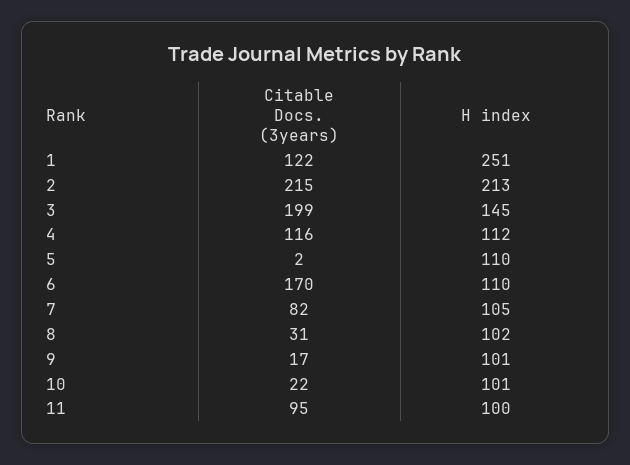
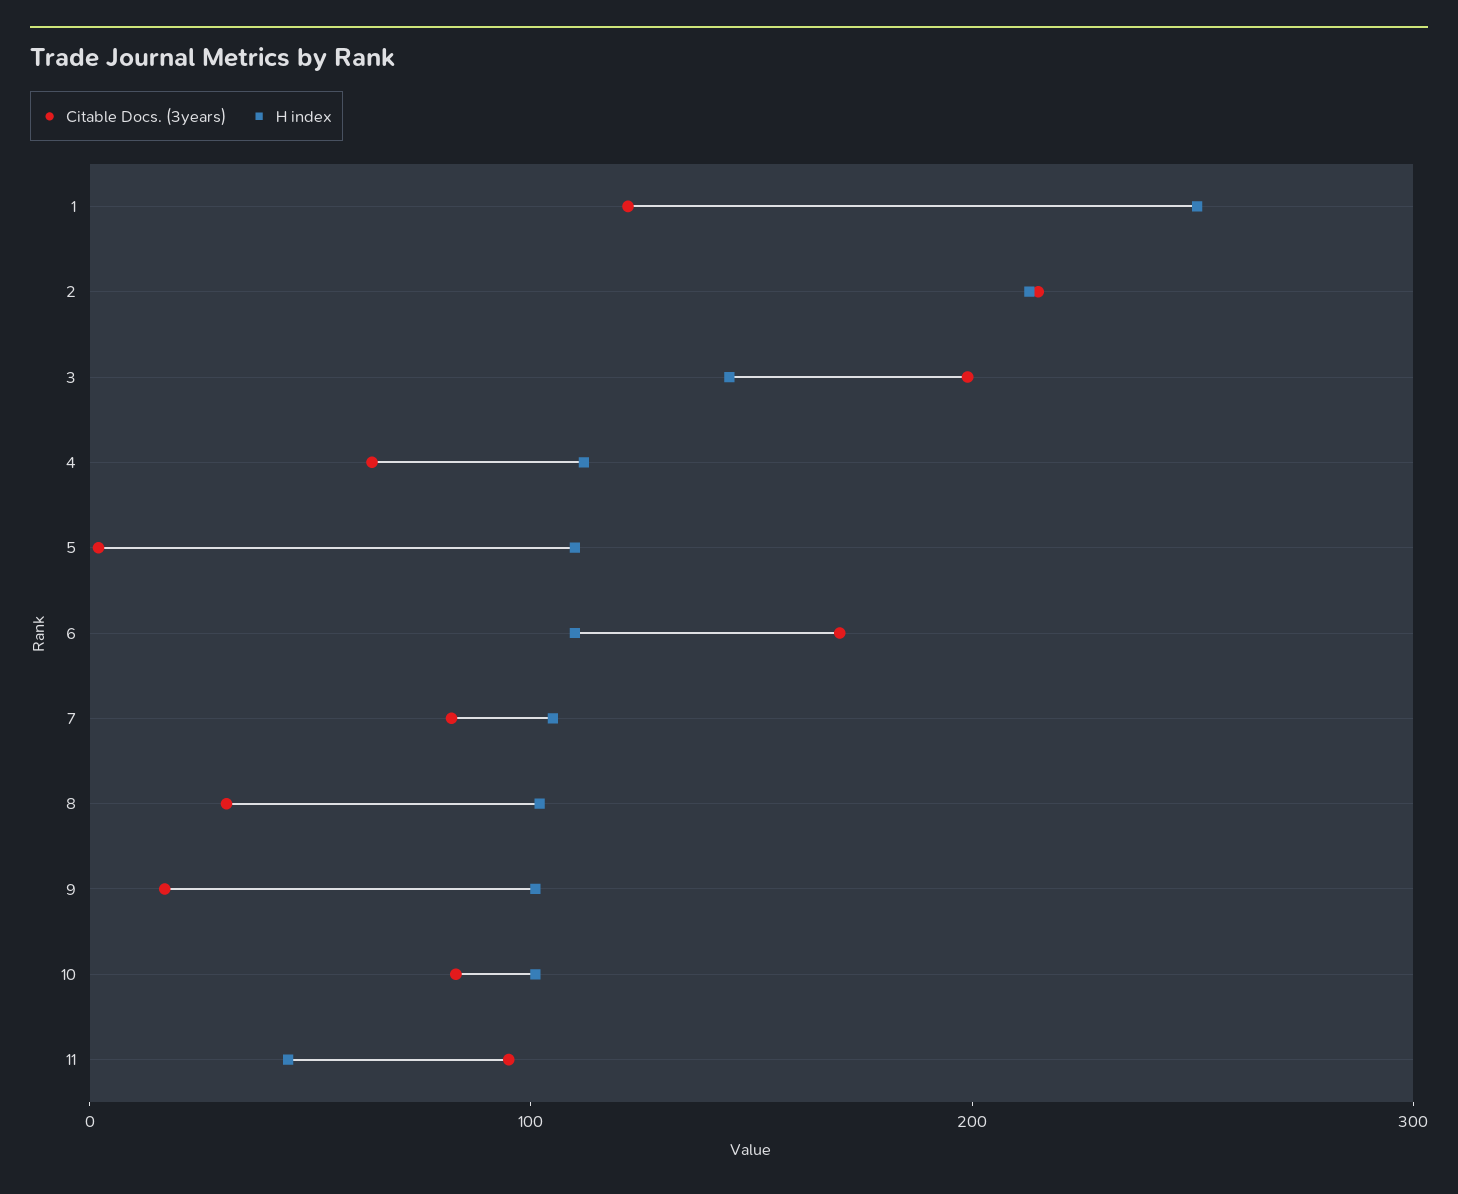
  {
    "Citable Docs. (3years)": {
      "1": 122,
      "2": 215,
      "3": 199,
-     "4": 116,
+     "4": 60,
      "5": 2,
      "6": 170,
      "7": 82,
      "8": 31,
      "9": 17,
-     "10": 22,
+     "10": 80,
      "11": 95
    },
    "H index": {
      "1": 251,
      "2": 213,
      "3": 145,
      "4": 112,
      "5": 110,
      "6": 110,
      "7": 105,
      "8": 102,
      "9": 101,
      "10": 101,
-     "11": 100
+     "11": 40
    }
  }

